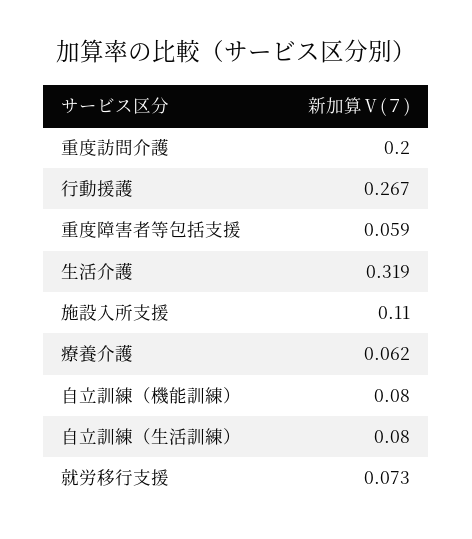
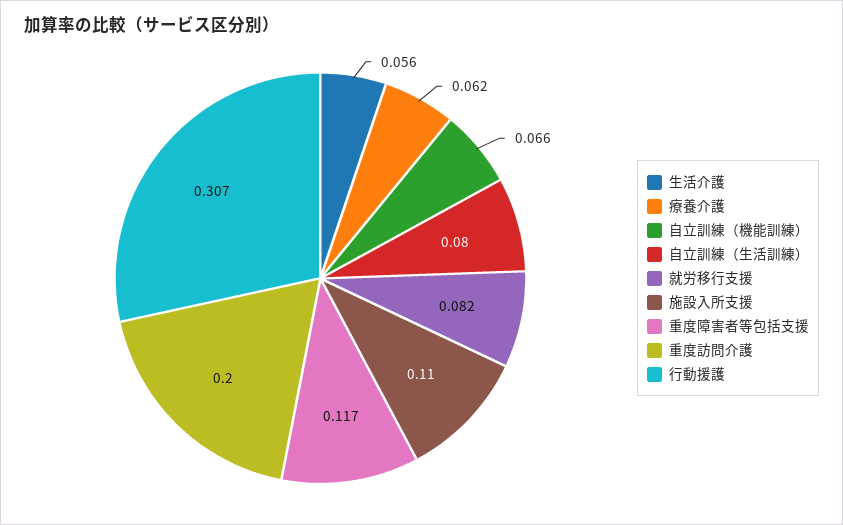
  {
    "重度訪問介護": 0.2,
-   "行動援護": 0.267,
+   "行動援護": 0.307,
-   "重度障害者等包括支援": 0.059,
+   "重度障害者等包括支援": 0.117,
-   "生活介護": 0.319,
+   "生活介護": 0.056,
    "施設入所支援": 0.11,
    "療養介護": 0.062,
-   "自立訓練（機能訓練）": 0.08,
+   "自立訓練（機能訓練）": 0.066,
    "自立訓練（生活訓練）": 0.08,
-   "就労移行支援": 0.073
+   "就労移行支援": 0.082
  }

